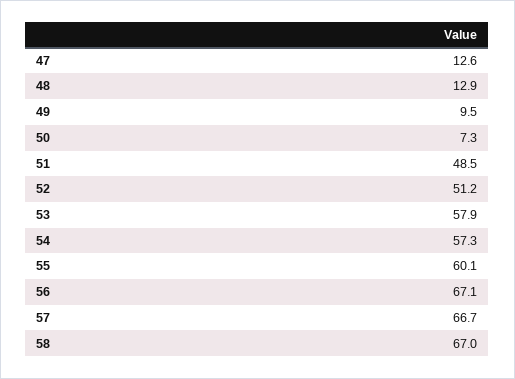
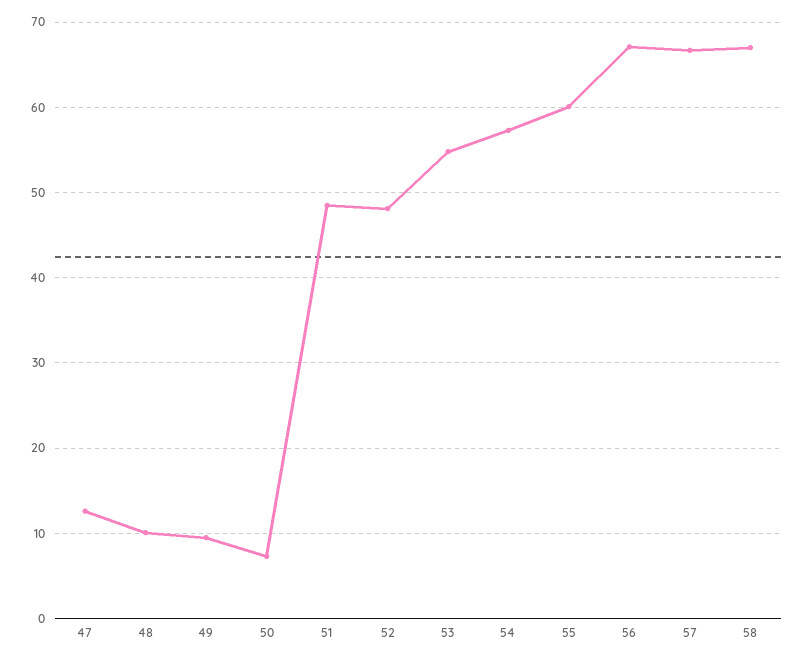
  {
    "47": 12.6,
-   "48": 12.9,
+   "48": 10,
    "49": 9.5,
    "50": 7.3,
    "51": 48.5,
-   "52": 51.2,
+   "52": 48,
-   "53": 57.9,
+   "53": 55,
    "54": 57.3,
    "55": 60.1,
    "56": 67.1,
    "57": 66.7,
    "58": 67
  }

